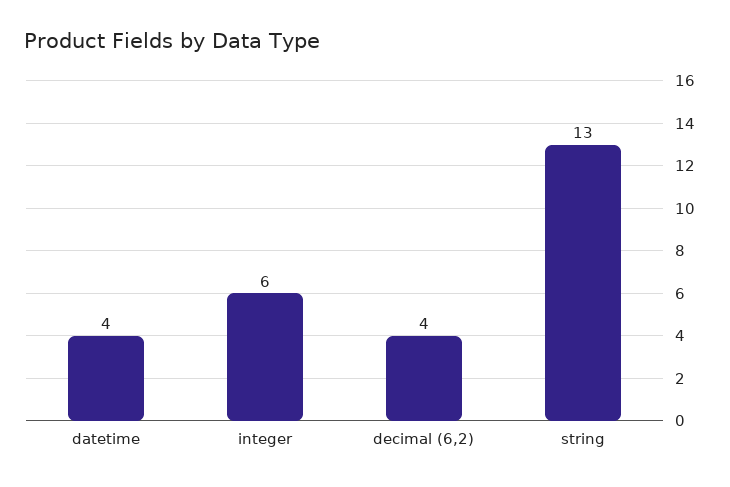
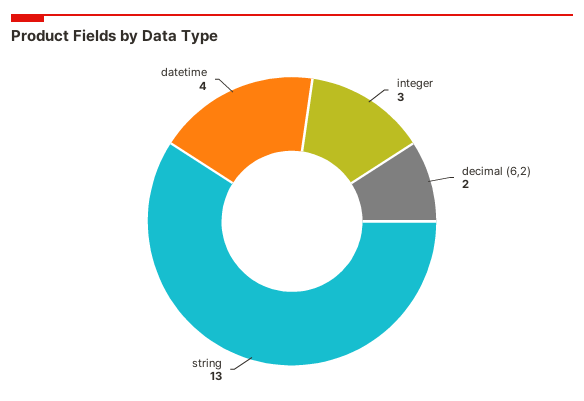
  {
    "datetime": 4,
-   "integer": 6,
+   "integer": 3,
-   "decimal (6,2)": 4,
+   "decimal (6,2)": 2,
    "string": 13
  }

